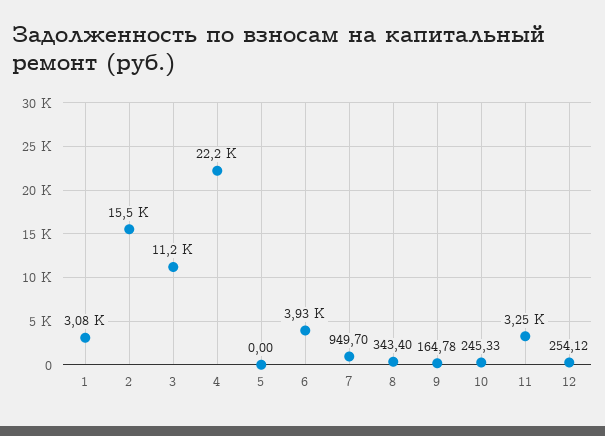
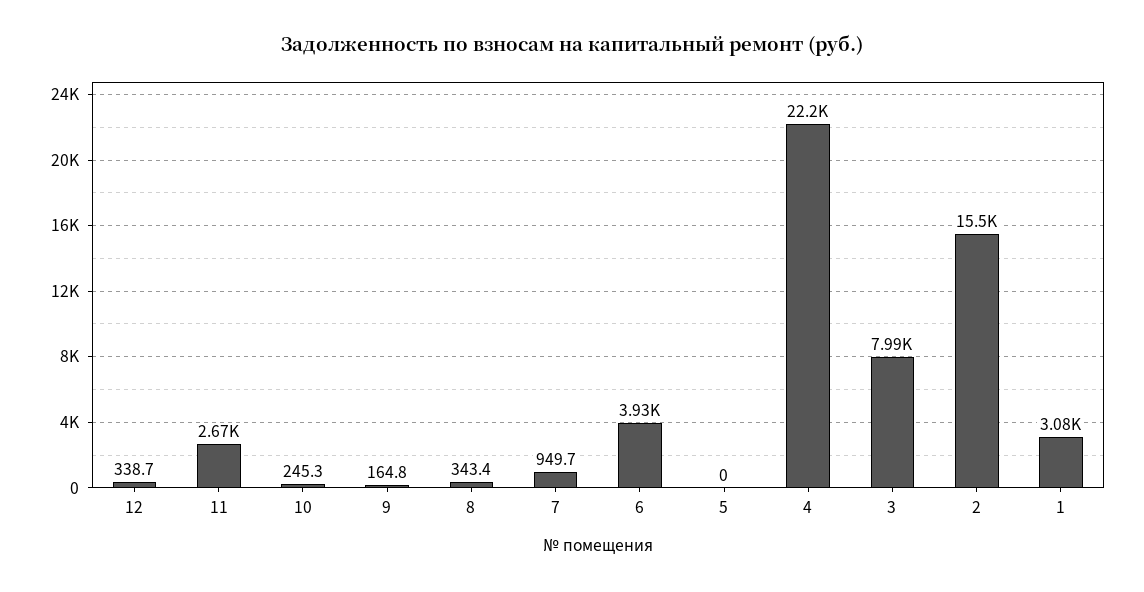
  {
    "1": 3080,
    "2": 15500,
-   "3": 11200,
+   "3": 7990,
    "4": 22200,
    "5": 0,
    "6": 3930,
    "7": 949.7,
    "8": 343.4,
    "9": 164.78,
    "10": 245.33,
-   "11": 3250,
+   "11": 2670,
-   "12": 254.12
+   "12": 338.7
  }

